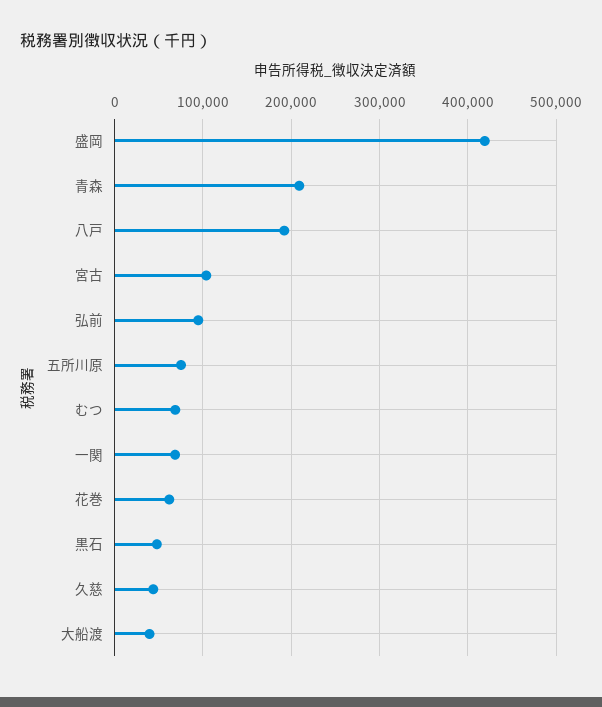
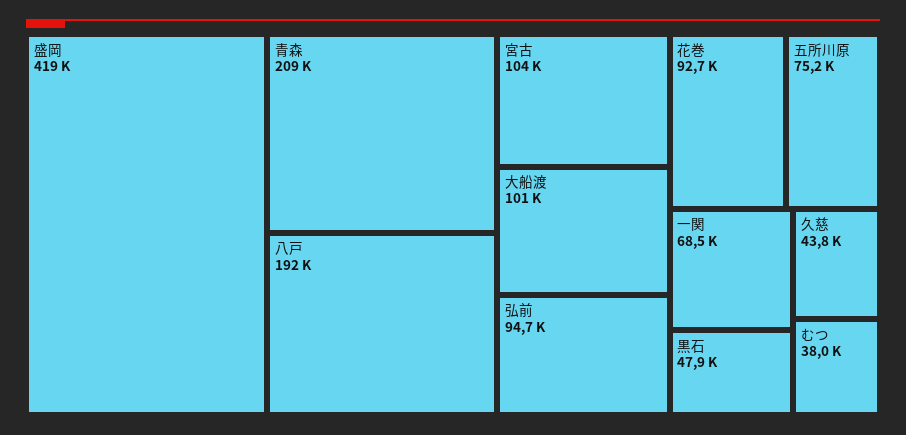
  {
    "盛岡": 419000,
    "青森": 209000,
    "八戸": 192000,
    "宮古": 104000,
    "弘前": 94700,
    "五所川原": 75200,
-   "むつ": 70000,
+   "むつ": 38000,
    "一関": 68500,
-   "花巻": 60000,
+   "花巻": 92700,
    "黒石": 47900,
    "久慈": 43800,
-   "大船渡": 40000
+   "大船渡": 101000
  }

